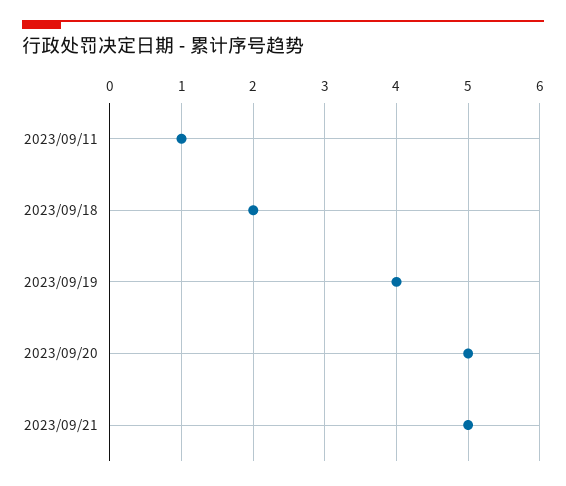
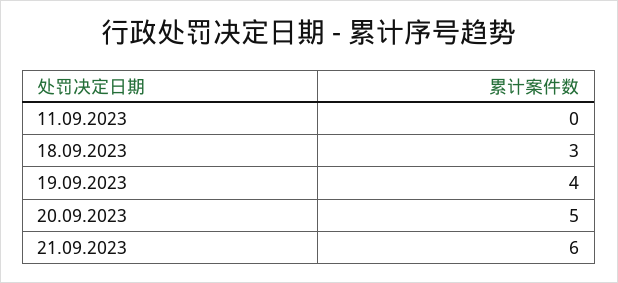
  {
-   "2023/09/11": 1,
+   "2023/09/11": 0,
-   "2023/09/18": 2,
+   "2023/09/18": 3,
    "2023/09/19": 4,
    "2023/09/20": 5,
-   "2023/09/21": 5
+   "2023/09/21": 6
  }

